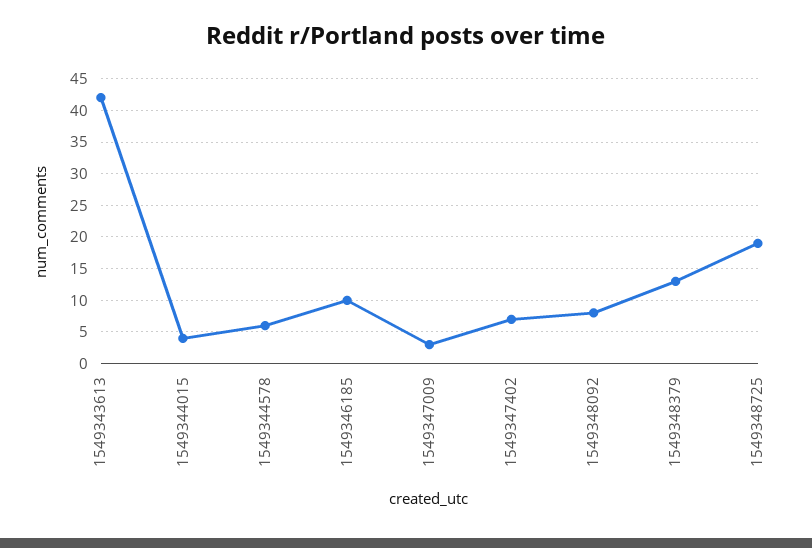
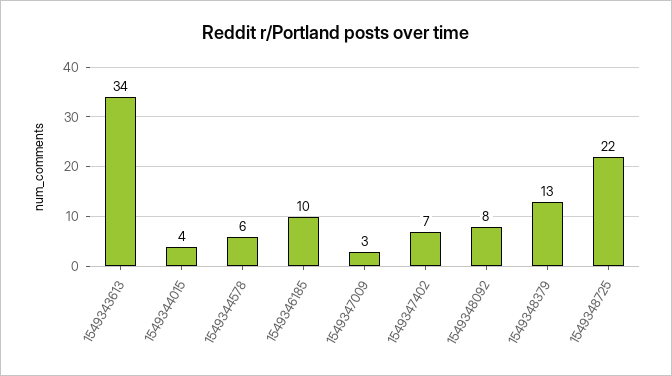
  {
-   "1549343613": 42,
+   "1549343613": 34,
    "1549344015": 4,
    "1549344578": 6,
    "1549346185": 10,
    "1549347009": 3,
    "1549347402": 7,
    "1549348092": 8,
    "1549348379": 13,
-   "1549348725": 19
+   "1549348725": 22
  }

